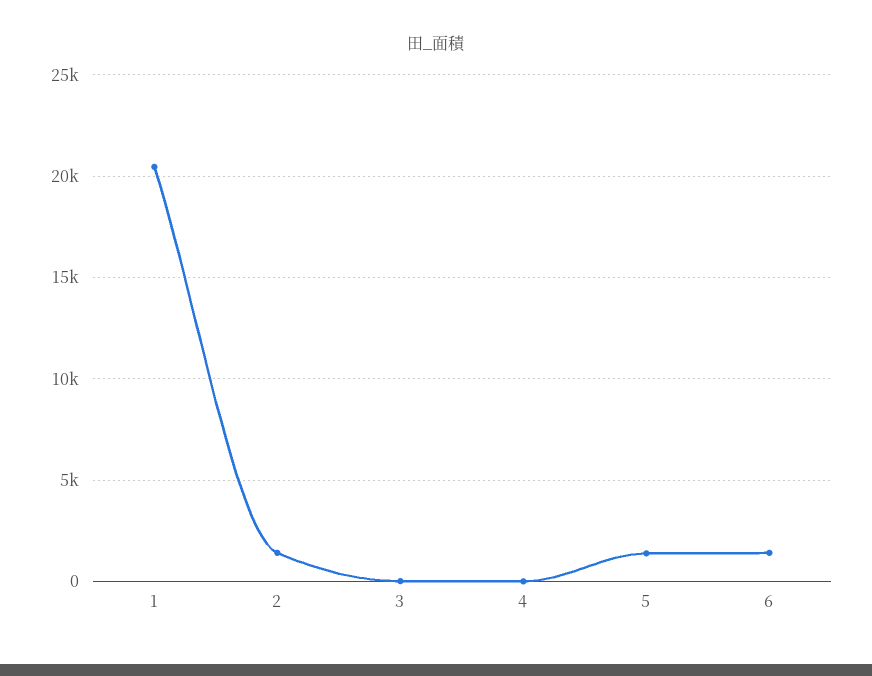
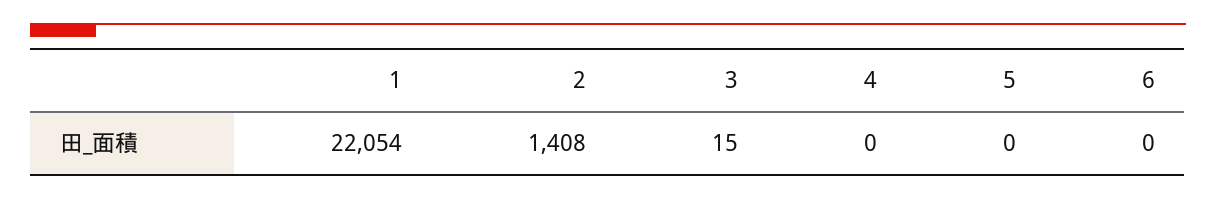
  {
-   "1": 20500,
+   "1": 22054,
    "2": 1408,
    "3": 15,
    "4": 0,
-   "5": 1500,
+   "5": 0,
-   "6": 1500
+   "6": 0
  }

